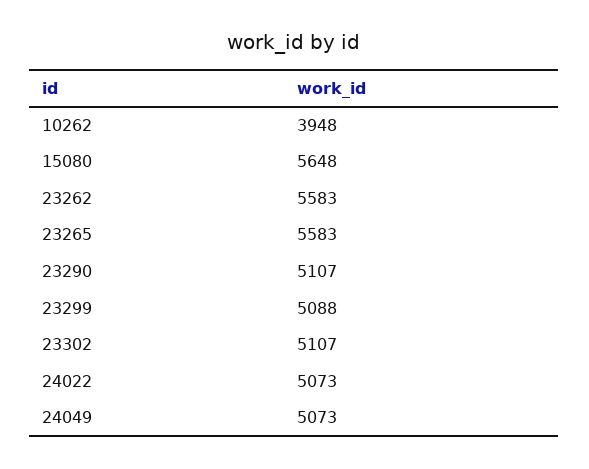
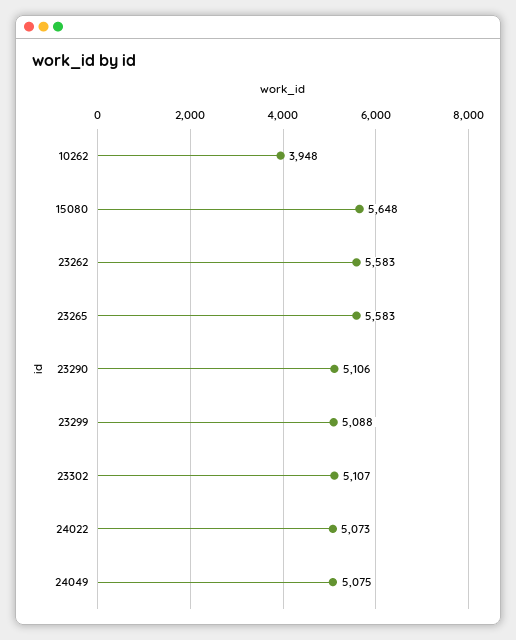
  {
    "10262": 3948,
    "15080": 5648,
    "23262": 5583,
    "23265": 5583,
-   "23290": 5107,
+   "23290": 5106,
    "23299": 5088,
    "23302": 5107,
    "24022": 5073,
-   "24049": 5073
+   "24049": 5075
  }

